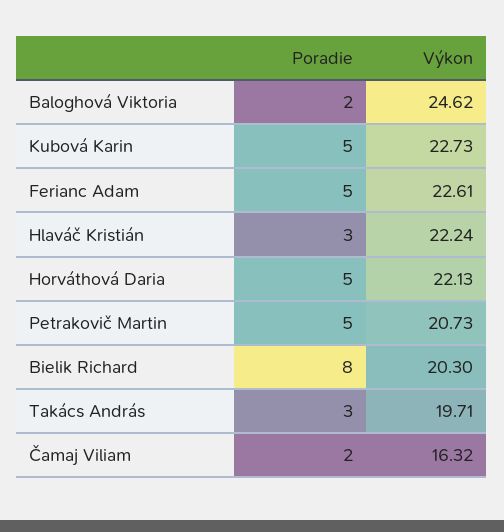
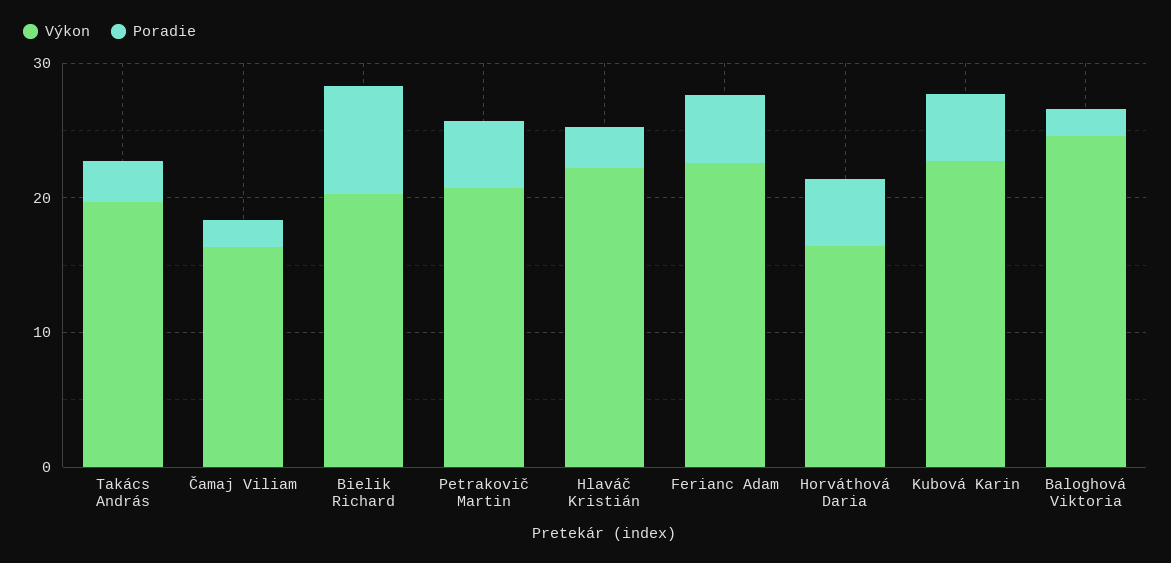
  {
    "Poradie": {
      "Baloghová Viktoria": 2,
      "Kubová Karin": 5,
      "Ferianc Adam": 5,
      "Hlaváč Kristián": 3,
      "Horváthová Daria": 5,
      "Petrakovič Martin": 5,
      "Bielik Richard": 8,
      "Takács András": 3,
      "Čamaj Viliam": 2
    },
    "Výkon": {
      "Baloghová Viktoria": 24.62,
      "Kubová Karin": 22.73,
      "Ferianc Adam": 22.61,
      "Hlaváč Kristián": 22.24,
-     "Horváthová Daria": 22.13,
+     "Horváthová Daria": 16,
      "Petrakovič Martin": 20.73,
      "Bielik Richard": 20.3,
      "Takács András": 19.71,
      "Čamaj Viliam": 16.32
    }
  }

